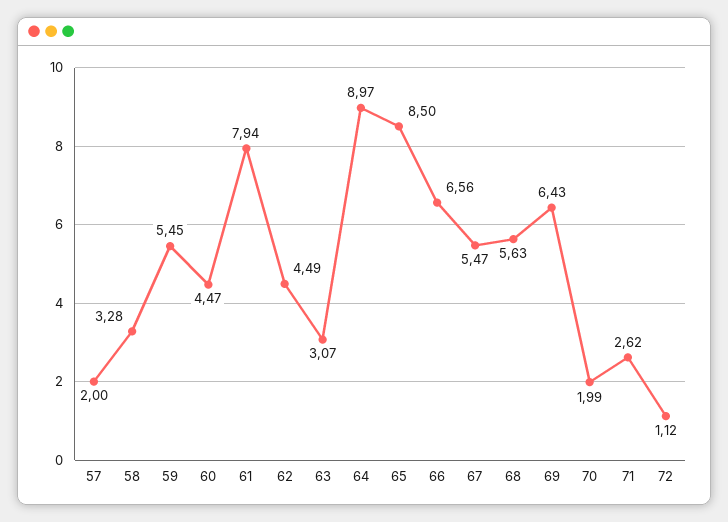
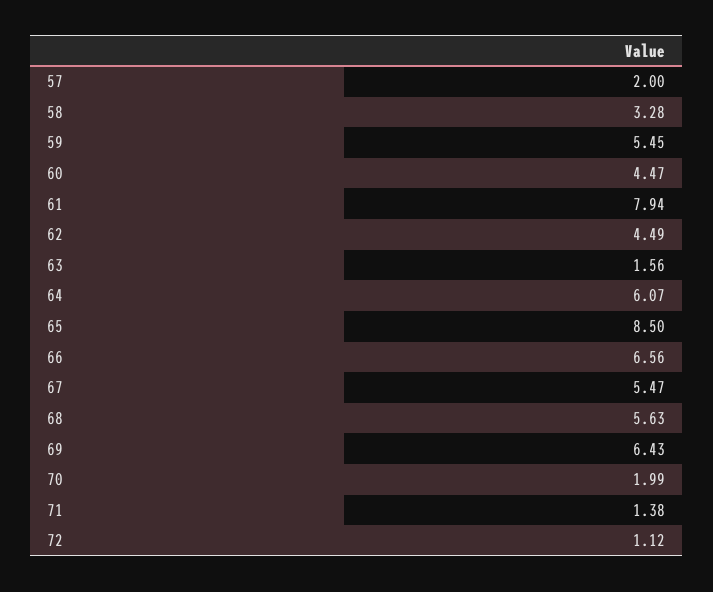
  {
    "57": 2,
    "58": 3.28,
    "59": 5.45,
    "60": 4.47,
    "61": 7.94,
    "62": 4.49,
-   "63": 3.07,
+   "63": 1.56,
-   "64": 8.97,
+   "64": 6.07,
    "65": 8.5,
    "66": 6.56,
    "67": 5.47,
    "68": 5.63,
    "69": 6.43,
    "70": 1.99,
-   "71": 2.62,
+   "71": 1.38,
    "72": 1.12
  }

